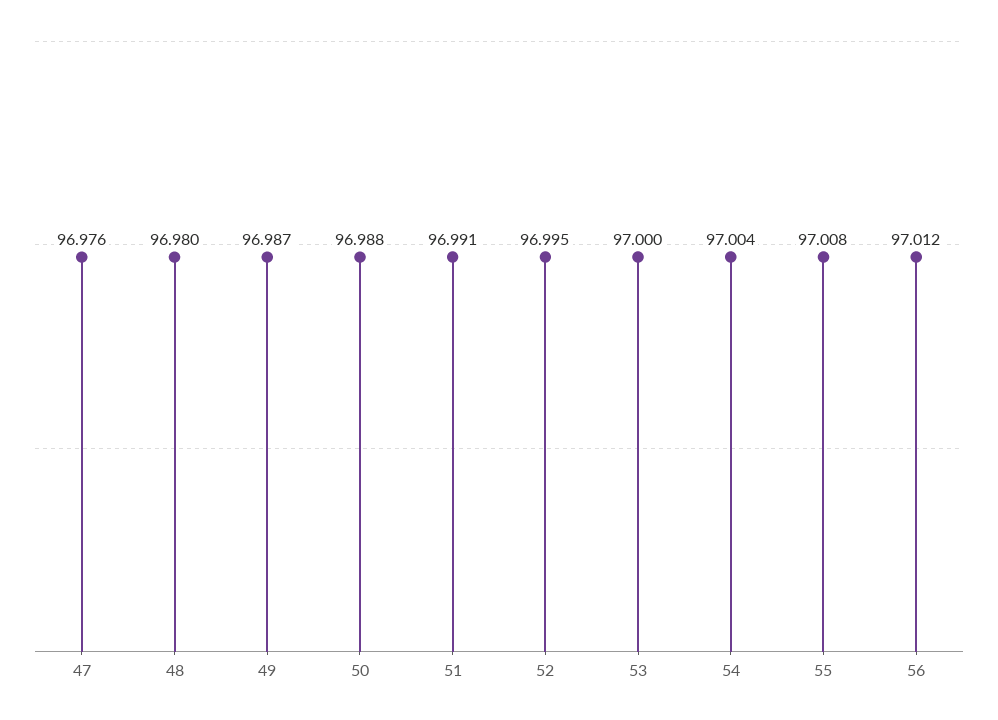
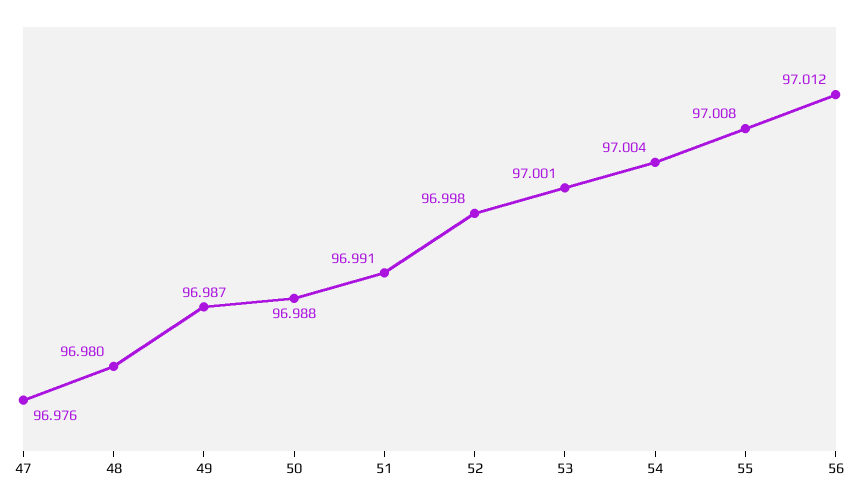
  {
    "47": 96.976,
    "48": 96.98,
    "49": 96.987,
    "50": 96.988,
    "51": 96.991,
-   "52": 96.995,
+   "52": 96.998,
-   "53": 97,
+   "53": 97.001,
    "54": 97.004,
    "55": 97.008,
    "56": 97.012
  }

